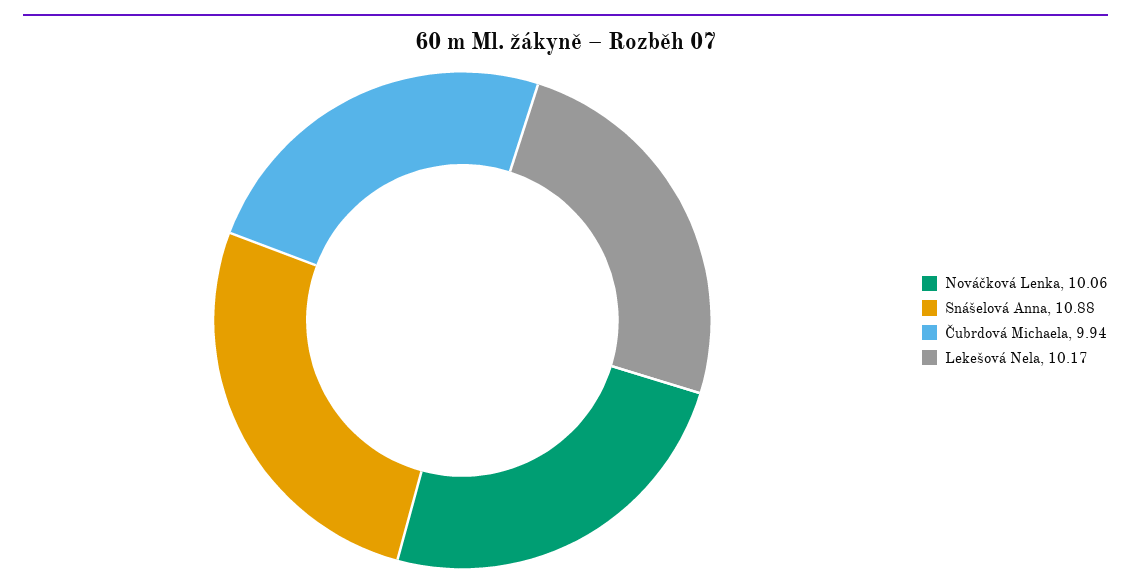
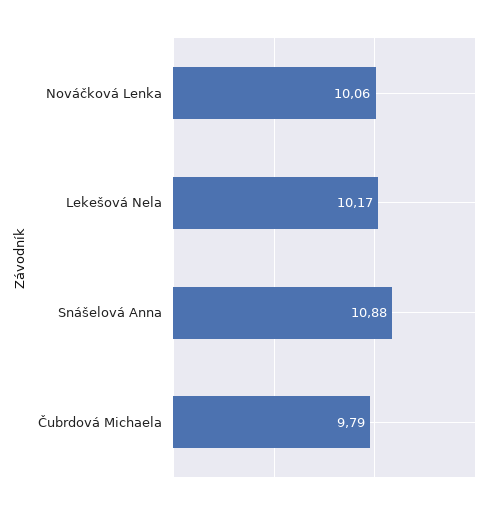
  {
    "Nováčková Lenka": 10.06,
    "Snášelová Anna": 10.88,
-   "Čubrdová Michaela": 9.94,
+   "Čubrdová Michaela": 9.79,
    "Lekešová Nela": 10.17
  }

